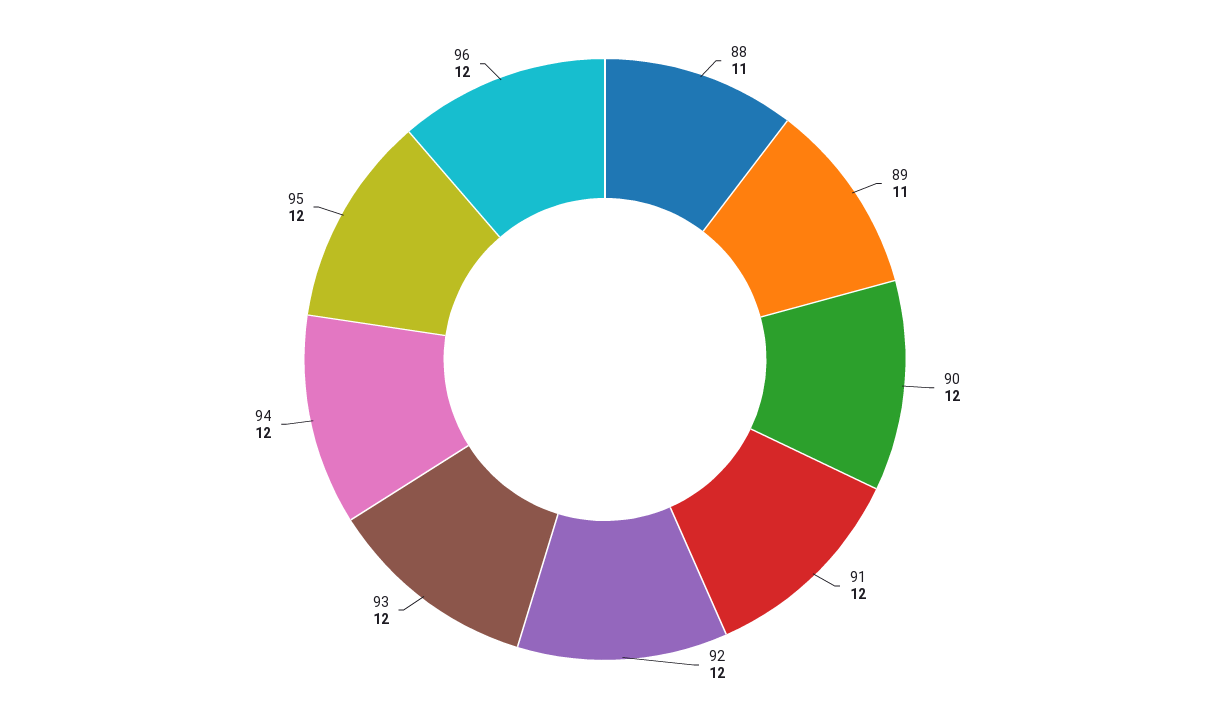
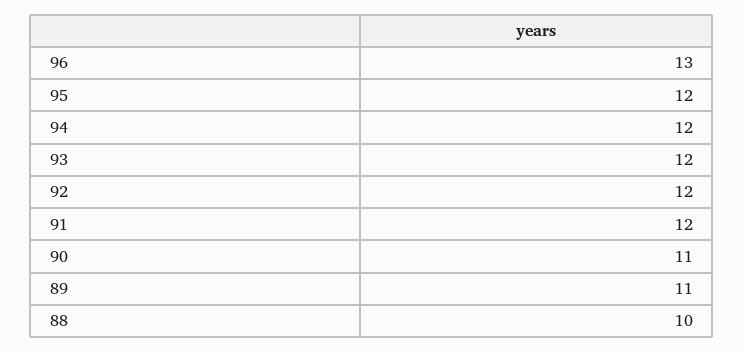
  {
-   "88": 11,
+   "88": 10,
    "89": 11,
-   "90": 12,
+   "90": 11,
    "91": 12,
    "92": 12,
    "93": 12,
    "94": 12,
    "95": 12,
-   "96": 12
+   "96": 13
  }

